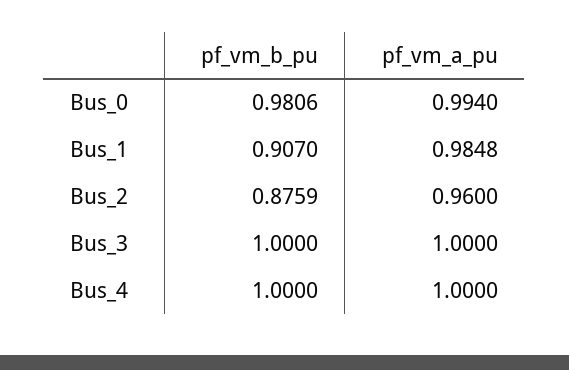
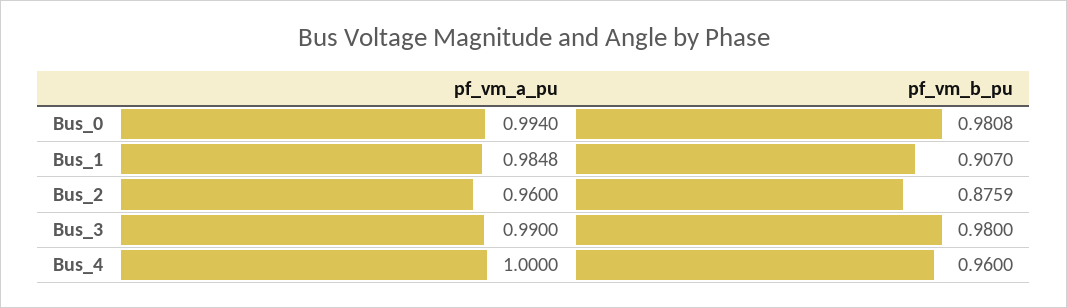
  {
    "pf_vm_b_pu": {
-     "Bus_0": 0.9806,
+     "Bus_0": 0.9808,
      "Bus_1": 0.907,
      "Bus_2": 0.8759,
-     "Bus_3": 1,
+     "Bus_3": 0.98,
-     "Bus_4": 1
+     "Bus_4": 0.96
    },
    "pf_vm_a_pu": {
      "Bus_0": 0.994,
      "Bus_1": 0.9848,
      "Bus_2": 0.96,
-     "Bus_3": 1,
+     "Bus_3": 0.99,
      "Bus_4": 1
    }
  }

